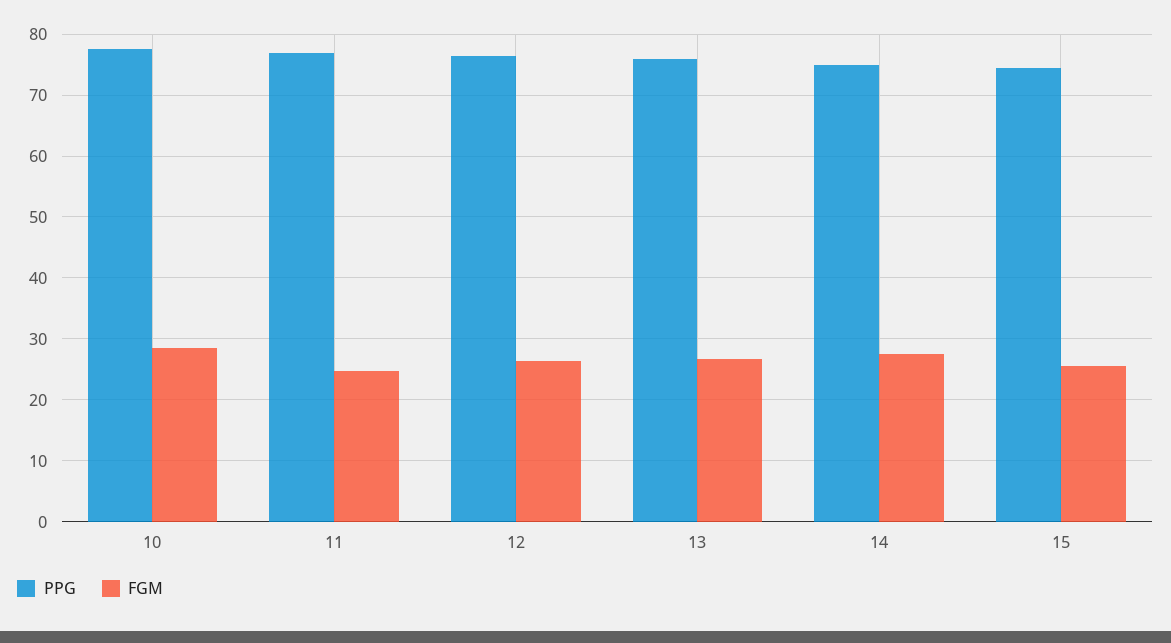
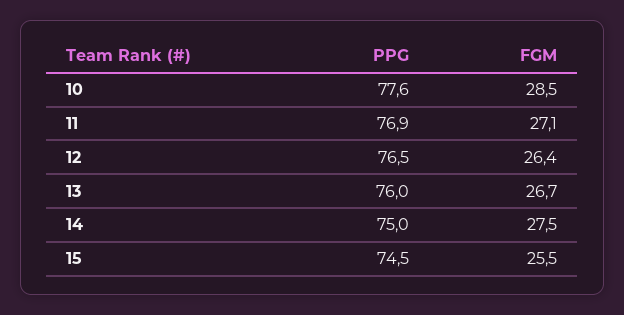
  {
    "PPG": {
      "10": 77.6,
      "11": 76.9,
      "12": 76.5,
      "13": 76,
      "14": 75,
      "15": 74.5
    },
    "FGM": {
      "10": 28.5,
-     "11": 25,
+     "11": 27.1,
      "12": 26.4,
      "13": 26.7,
      "14": 27.5,
      "15": 25.5
    }
  }

